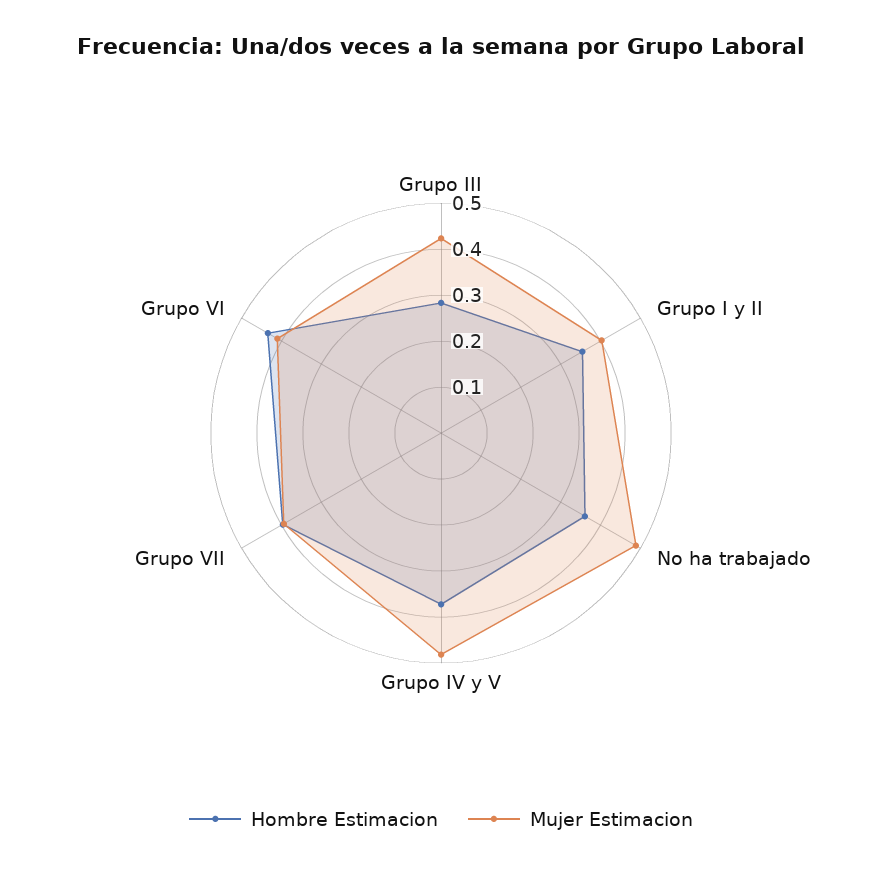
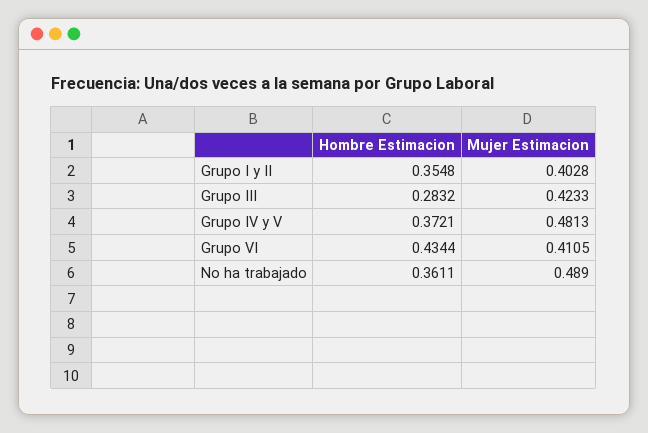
  {
    "Hombre Estimacion": {
      "Grupo III": 0.2832,
      "Grupo I y II": 0.3548,
      "No ha trabajado": 0.3611,
      "Grupo IV y V": 0.3721,
-     "Grupo VII": 0.4,
      "Grupo VI": 0.4344
    },
    "Mujer Estimacion": {
      "Grupo III": 0.4233,
      "Grupo I y II": 0.4028,
      "No ha trabajado": 0.489,
      "Grupo IV y V": 0.4813,
-     "Grupo VII": 0.4,
      "Grupo VI": 0.4105
    }
  }

